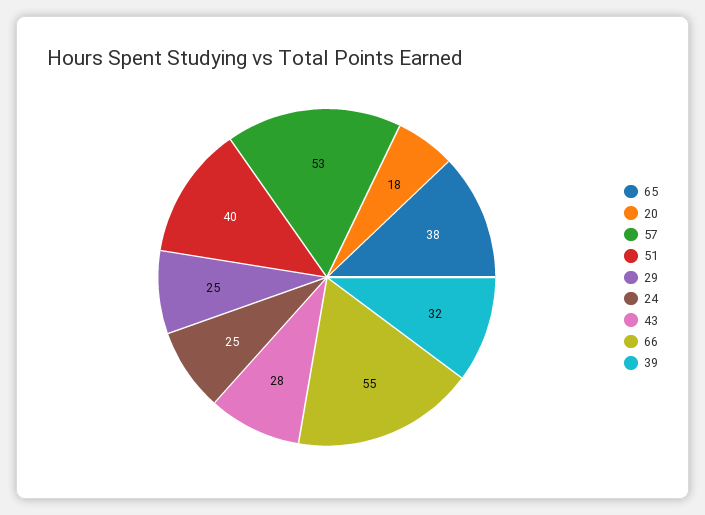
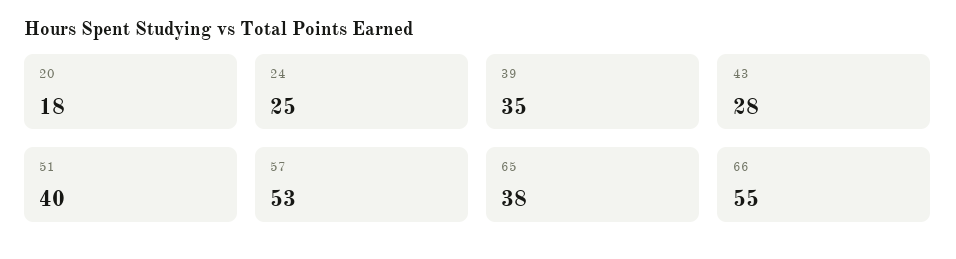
  {
    "65": 38,
    "20": 18,
    "57": 53,
    "51": 40,
-   "29": 25,
    "24": 25,
    "43": 28,
    "66": 55,
-   "39": 32
+   "39": 35
  }

